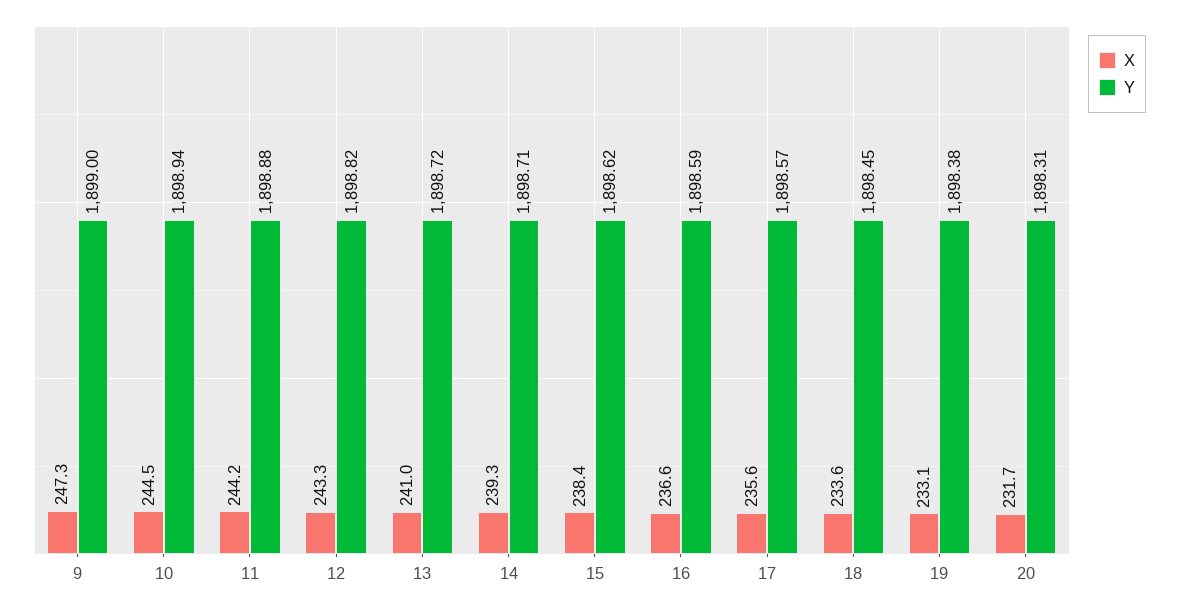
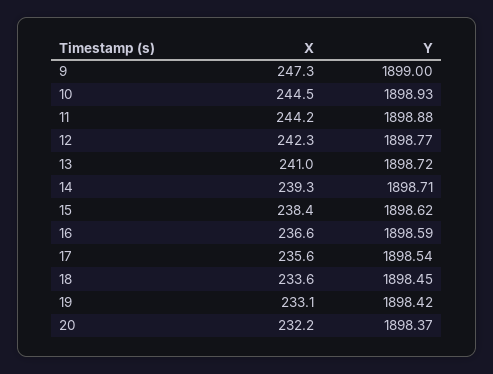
  {
    "X": {
      "9": 247.3,
      "10": 244.5,
      "11": 244.2,
-     "12": 243.3,
+     "12": 242.3,
      "13": 241,
      "14": 239.3,
      "15": 238.4,
      "16": 236.6,
      "17": 235.6,
      "18": 233.6,
      "19": 233.1,
-     "20": 231.7
+     "20": 232.2
    },
    "Y": {
      "9": 1899,
-     "10": 1898.94,
+     "10": 1898.93,
      "11": 1898.88,
-     "12": 1898.82,
+     "12": 1898.77,
      "13": 1898.72,
      "14": 1898.71,
      "15": 1898.62,
      "16": 1898.59,
-     "17": 1898.57,
+     "17": 1898.54,
      "18": 1898.45,
-     "19": 1898.38,
+     "19": 1898.42,
-     "20": 1898.31
+     "20": 1898.37
    }
  }

